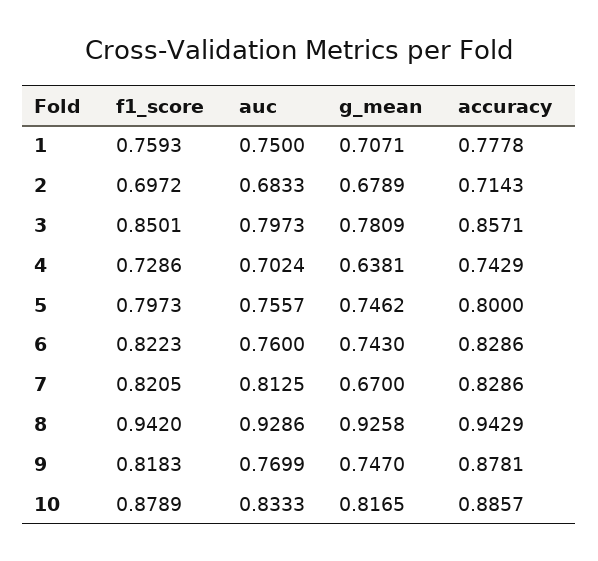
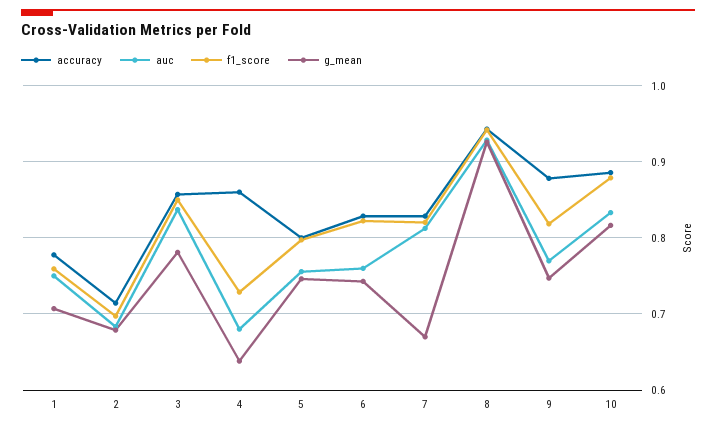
  {
    "f1_score": {
      "1": 0.7593,
      "2": 0.6972,
      "3": 0.8501,
      "4": 0.7286,
      "5": 0.7973,
      "6": 0.8223,
      "7": 0.8205,
      "8": 0.942,
      "9": 0.8183,
      "10": 0.8789
    },
    "auc": {
      "1": 0.75,
      "2": 0.6833,
-     "3": 0.7973,
+     "3": 0.84,
-     "4": 0.7024,
+     "4": 0.68,
      "5": 0.7557,
      "6": 0.76,
      "7": 0.8125,
      "8": 0.9286,
      "9": 0.7699,
      "10": 0.8333
    },
    "g_mean": {
      "1": 0.7071,
      "2": 0.6789,
      "3": 0.7809,
      "4": 0.6381,
      "5": 0.7462,
      "6": 0.743,
      "7": 0.67,
      "8": 0.9258,
      "9": 0.747,
      "10": 0.8165
    },
    "accuracy": {
      "1": 0.7778,
      "2": 0.7143,
      "3": 0.8571,
-     "4": 0.7429,
+     "4": 0.86,
      "5": 0.8,
      "6": 0.8286,
      "7": 0.8286,
      "8": 0.9429,
      "9": 0.8781,
      "10": 0.8857
    }
  }

